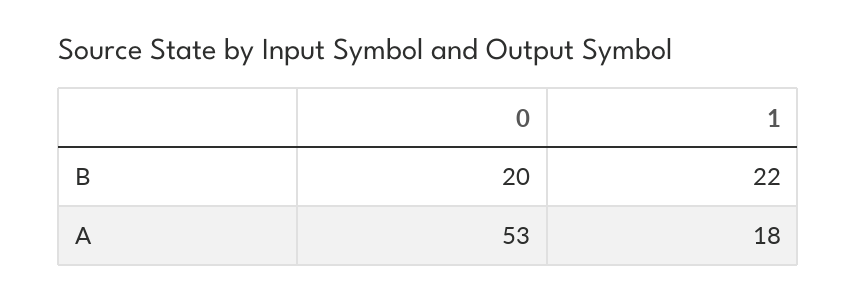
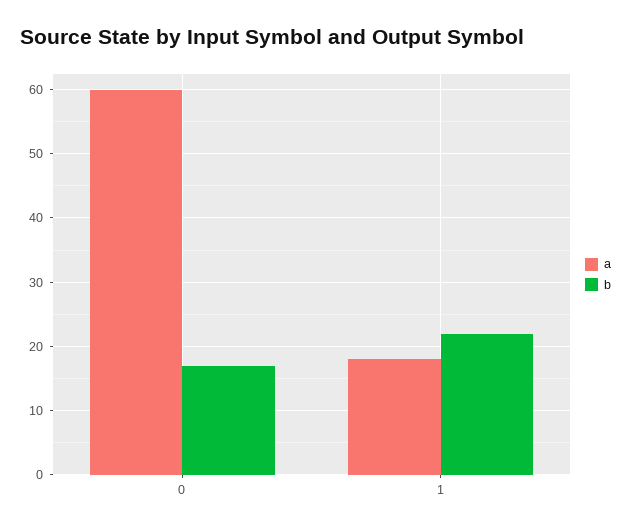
  {
    "B": {
-     "0": 20,
+     "0": 17,
      "1": 22
    },
    "A": {
-     "0": 53,
+     "0": 60,
      "1": 18
    }
  }

